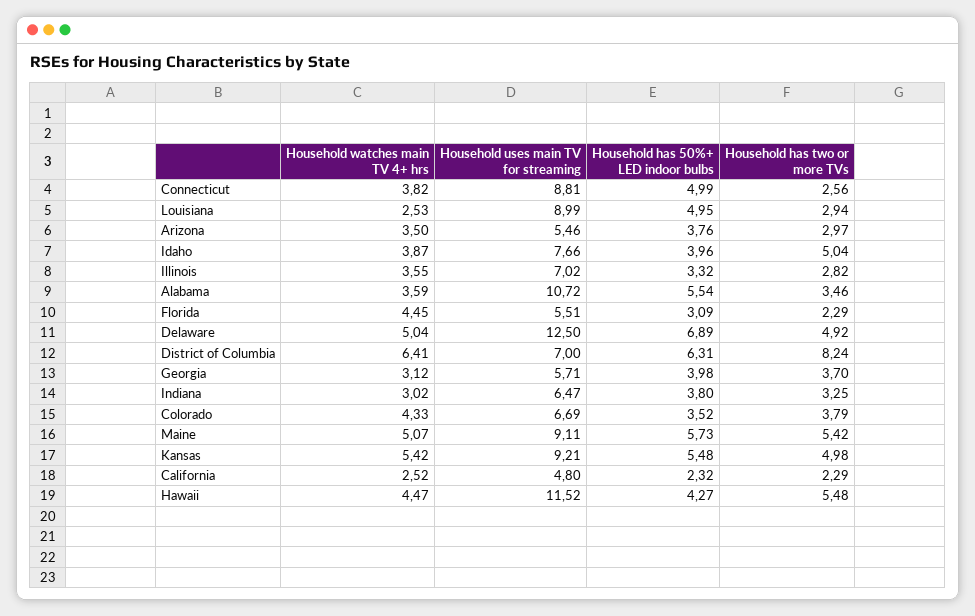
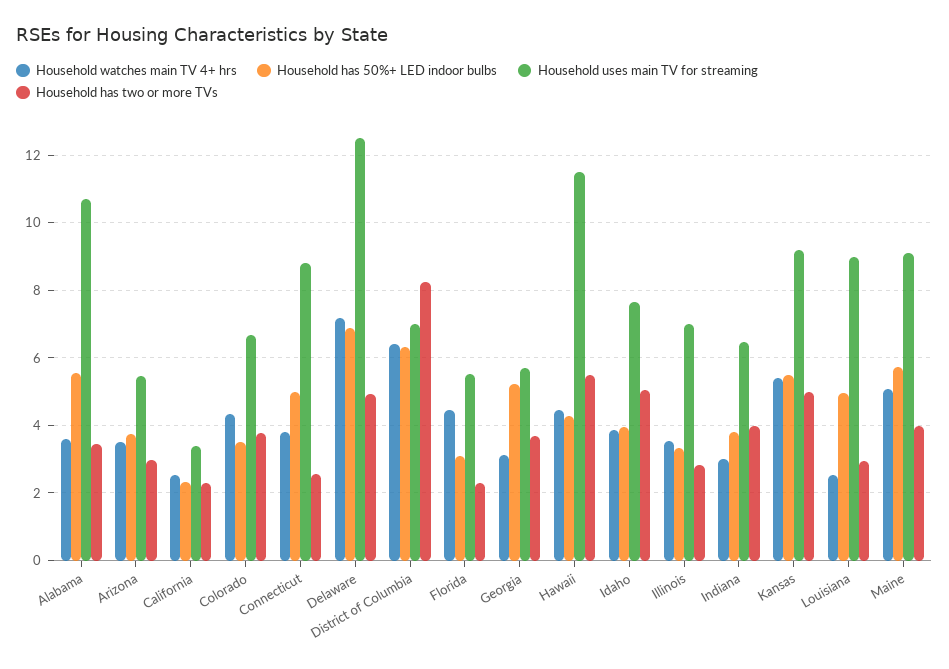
  {
    "Household watches main TV 4+ hrs": {
      "Connecticut": 3.82,
      "Louisiana": 2.53,
      "Arizona": 3.5,
      "Idaho": 3.87,
      "Illinois": 3.55,
      "Alabama": 3.59,
      "Florida": 4.45,
-     "Delaware": 5.04,
+     "Delaware": 7.2,
      "District of Columbia": 6.41,
      "Georgia": 3.12,
      "Indiana": 3.02,
      "Colorado": 4.33,
      "Maine": 5.07,
      "Kansas": 5.42,
      "California": 2.52,
      "Hawaii": 4.47
    },
    "Household uses main TV for streaming": {
      "Connecticut": 8.81,
      "Louisiana": 8.99,
      "Arizona": 5.46,
      "Idaho": 7.66,
      "Illinois": 7.02,
      "Alabama": 10.72,
      "Florida": 5.51,
      "Delaware": 12.5,
      "District of Columbia": 7,
      "Georgia": 5.71,
      "Indiana": 6.47,
      "Colorado": 6.69,
      "Maine": 9.11,
      "Kansas": 9.21,
-     "California": 4.8,
+     "California": 3.4,
      "Hawaii": 11.52
    },
    "Household has 50%+ LED indoor bulbs": {
      "Connecticut": 4.99,
      "Louisiana": 4.95,
      "Arizona": 3.76,
      "Idaho": 3.96,
      "Illinois": 3.32,
      "Alabama": 5.54,
      "Florida": 3.09,
      "Delaware": 6.89,
      "District of Columbia": 6.31,
-     "Georgia": 3.98,
+     "Georgia": 5.2,
      "Indiana": 3.8,
      "Colorado": 3.52,
      "Maine": 5.73,
      "Kansas": 5.48,
      "California": 2.32,
      "Hawaii": 4.27
    },
    "Household has two or more TVs": {
      "Connecticut": 2.56,
      "Louisiana": 2.94,
      "Arizona": 2.97,
      "Idaho": 5.04,
      "Illinois": 2.82,
      "Alabama": 3.46,
      "Florida": 2.29,
      "Delaware": 4.92,
      "District of Columbia": 8.24,
      "Georgia": 3.7,
-     "Indiana": 3.25,
+     "Indiana": 4,
      "Colorado": 3.79,
-     "Maine": 5.42,
+     "Maine": 4,
      "Kansas": 4.98,
      "California": 2.29,
      "Hawaii": 5.48
    }
  }

